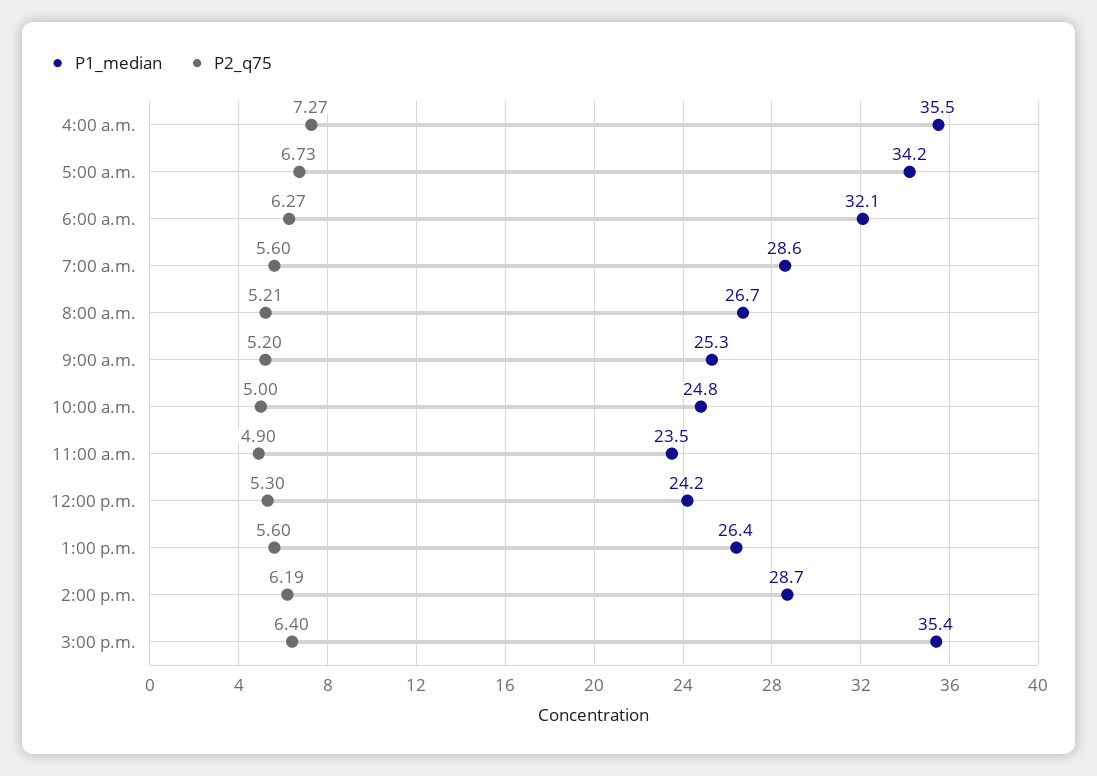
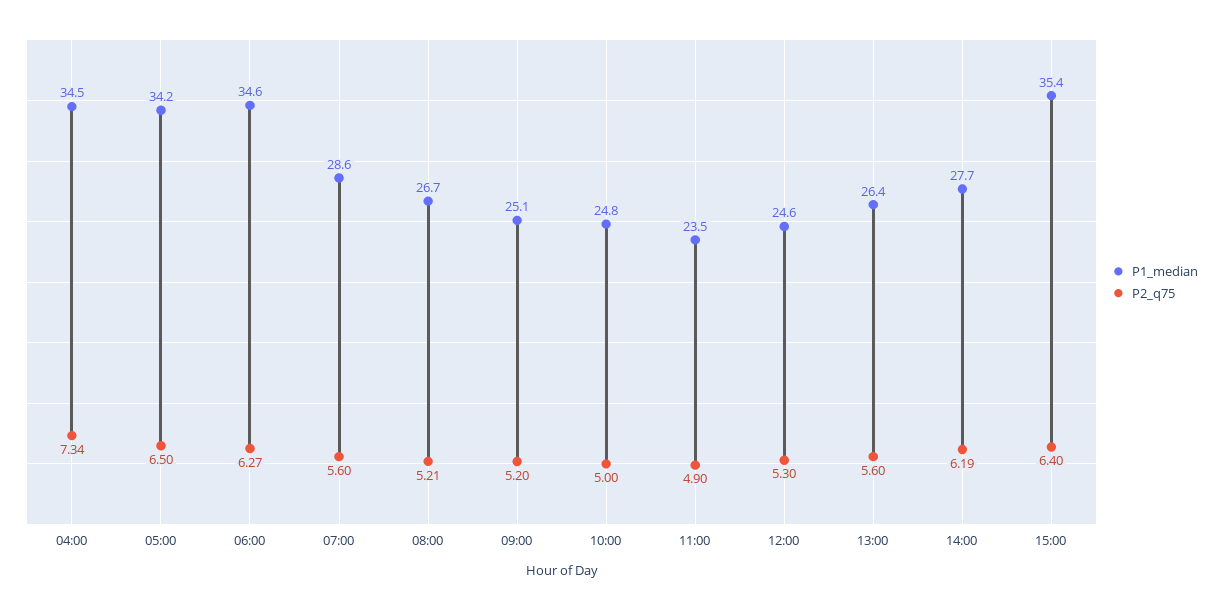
  {
    "P1_median": {
-     "4:00 a.m.": 35.5,
+     "4:00 a.m.": 34.5,
      "5:00 a.m.": 34.2,
-     "6:00 a.m.": 32.1,
+     "6:00 a.m.": 34.6,
      "7:00 a.m.": 28.6,
      "8:00 a.m.": 26.7,
-     "9:00 a.m.": 25.3,
+     "9:00 a.m.": 25.1,
      "10:00 a.m.": 24.8,
      "11:00 a.m.": 23.5,
-     "12:00 p.m.": 24.2,
+     "12:00 p.m.": 24.6,
      "1:00 p.m.": 26.4,
-     "2:00 p.m.": 28.7,
+     "2:00 p.m.": 27.7,
      "3:00 p.m.": 35.4
    },
    "P2_q75": {
-     "4:00 a.m.": 7.27,
+     "4:00 a.m.": 7.34,
-     "5:00 a.m.": 6.73,
+     "5:00 a.m.": 6.5,
      "6:00 a.m.": 6.27,
      "7:00 a.m.": 5.6,
      "8:00 a.m.": 5.21,
      "9:00 a.m.": 5.2,
      "10:00 a.m.": 5,
      "11:00 a.m.": 4.9,
      "12:00 p.m.": 5.3,
      "1:00 p.m.": 5.6,
      "2:00 p.m.": 6.19,
      "3:00 p.m.": 6.4
    }
  }

